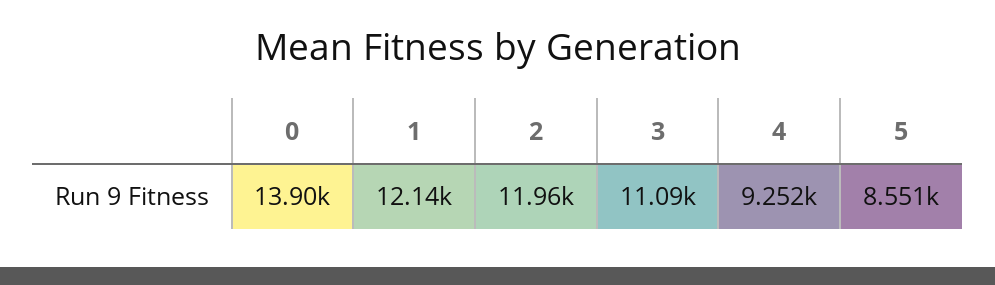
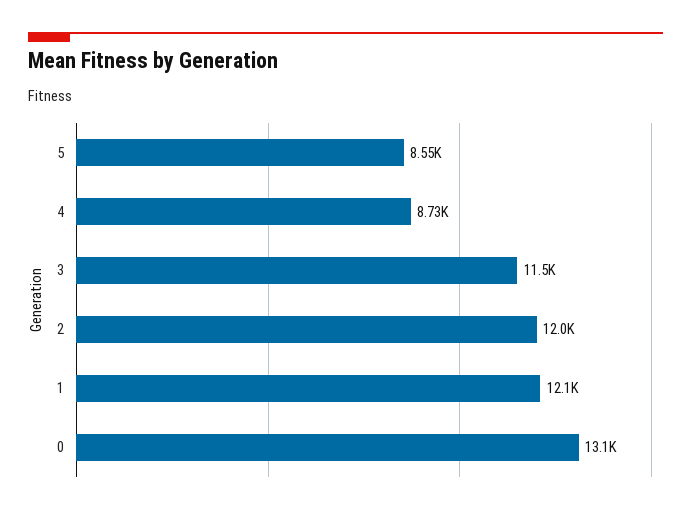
  {
-   "0": 13900,
+   "0": 13100,
    "1": 12140,
    "2": 11960,
-   "3": 11090,
+   "3": 11500,
-   "4": 9252,
+   "4": 8730,
    "5": 8551
  }

